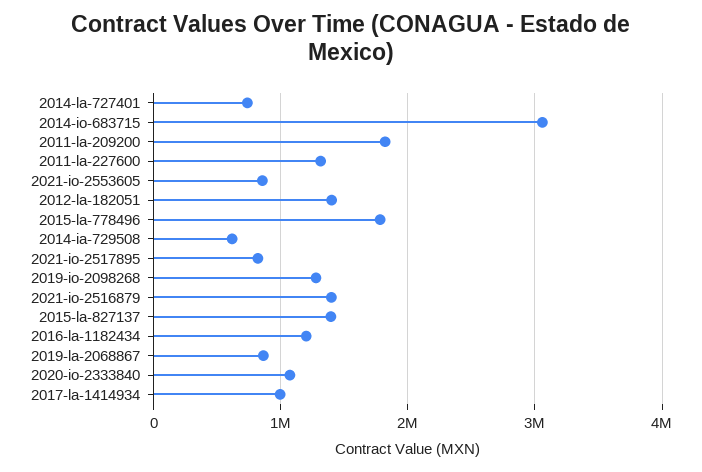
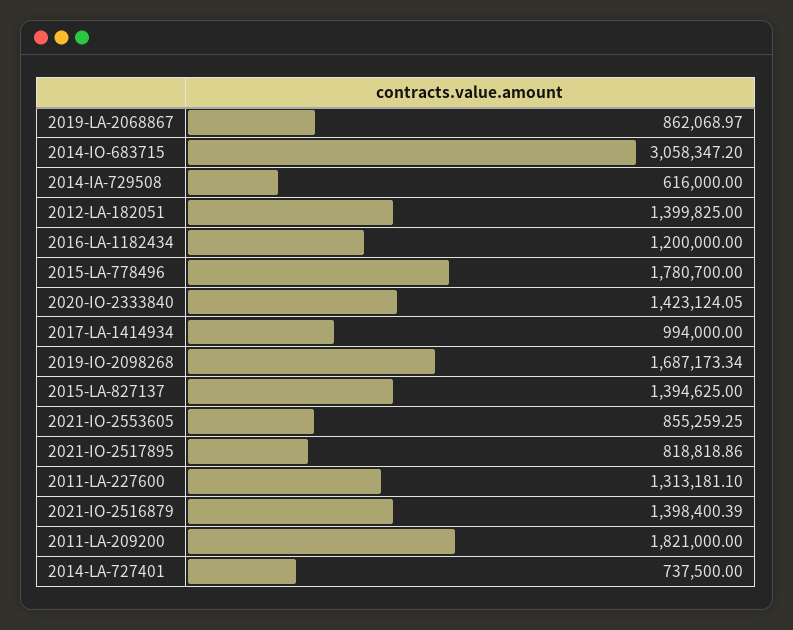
  {
    "2014-la-727401": 737500,
    "2014-io-683715": 3058347.2,
    "2011-la-209200": 1821000,
    "2011-la-227600": 1313181.1,
    "2021-io-2553605": 855259.25,
    "2012-la-182051": 1399825,
    "2015-la-778496": 1780700,
    "2014-ia-729508": 616000,
    "2021-io-2517895": 818818.86,
-   "2019-io-2098268": 1300000,
+   "2019-io-2098268": 1687173.34,
    "2021-io-2516879": 1398400.39,
    "2015-la-827137": 1394625,
    "2016-la-1182434": 1200000,
    "2019-la-2068867": 862068.97,
-   "2020-io-2333840": 1100000,
+   "2020-io-2333840": 1423124.05,
    "2017-la-1414934": 994000
  }

